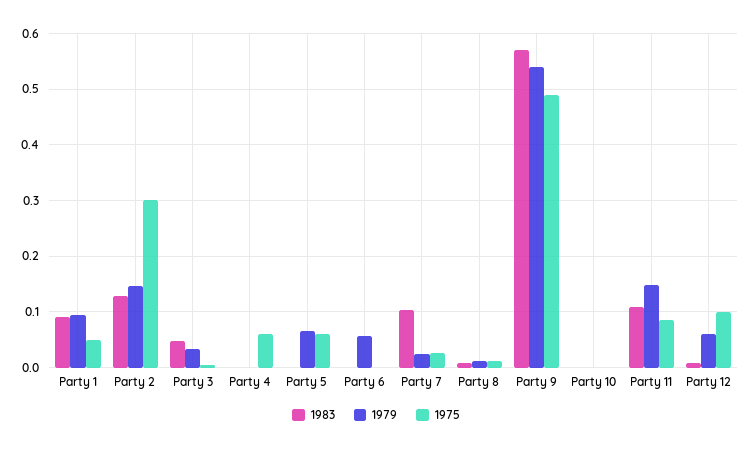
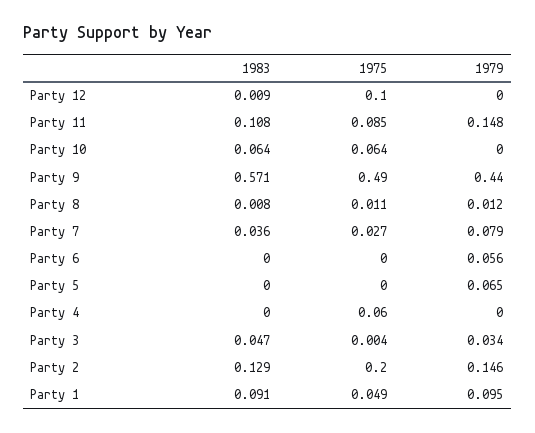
  {
    "1983": {
      "Party 1": 0.091,
      "Party 2": 0.129,
      "Party 3": 0.047,
      "Party 4": 0,
      "Party 5": 0,
      "Party 6": 0,
-     "Party 7": 0.1,
+     "Party 7": 0.036,
      "Party 8": 0.008,
      "Party 9": 0.571,
-     "Party 10": 0,
+     "Party 10": 0.064,
      "Party 11": 0.108,
      "Party 12": 0.009
    },
    "1979": {
      "Party 1": 0.095,
      "Party 2": 0.146,
      "Party 3": 0.034,
      "Party 4": 0,
      "Party 5": 0.065,
      "Party 6": 0.056,
-     "Party 7": 0.02,
+     "Party 7": 0.079,
      "Party 8": 0.012,
-     "Party 9": 0.54,
+     "Party 9": 0.44,
      "Party 10": 0,
      "Party 11": 0.148,
-     "Party 12": 0.06
+     "Party 12": 0
    },
    "1975": {
      "Party 1": 0.049,
-     "Party 2": 0.3,
+     "Party 2": 0.2,
      "Party 3": 0.004,
      "Party 4": 0.06,
-     "Party 5": 0.06,
+     "Party 5": 0,
      "Party 6": 0,
      "Party 7": 0.027,
      "Party 8": 0.011,
      "Party 9": 0.49,
-     "Party 10": 0,
+     "Party 10": 0.064,
      "Party 11": 0.085,
      "Party 12": 0.1
    }
  }

